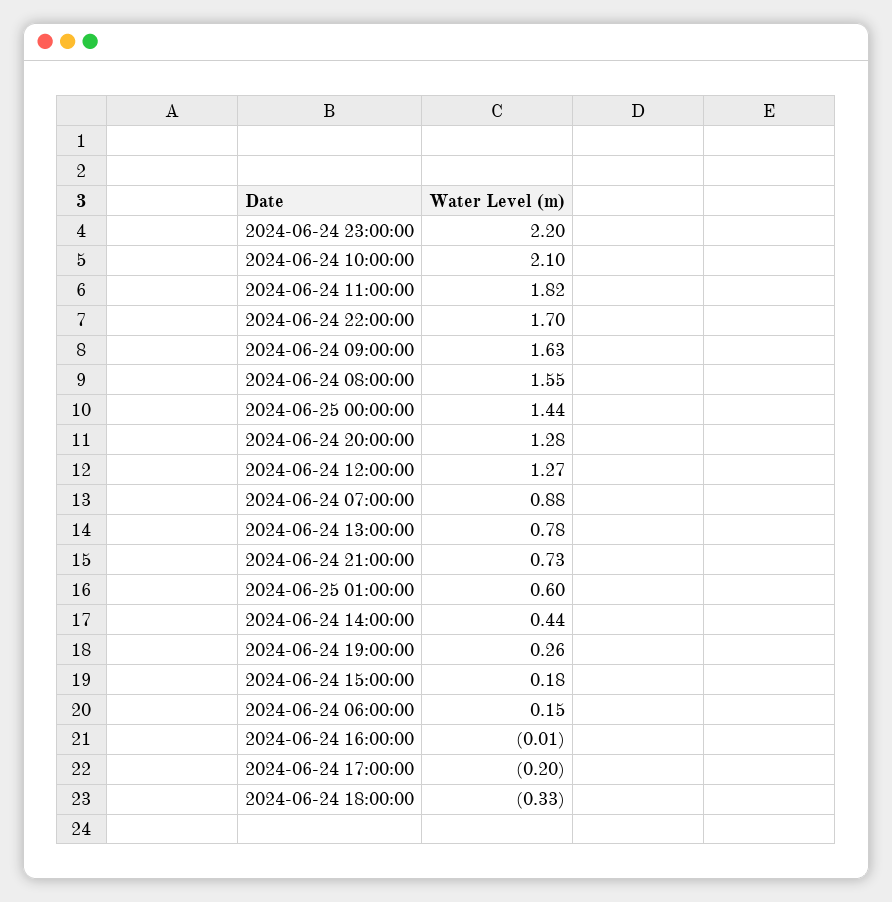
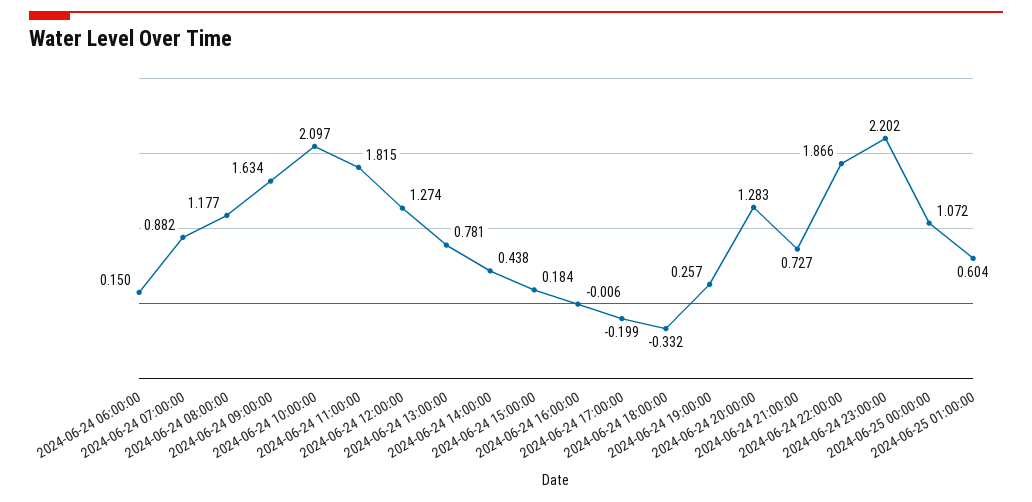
  {
    "2024-06-24 23:00:00": 2.202,
    "2024-06-24 10:00:00": 2.097,
    "2024-06-24 11:00:00": 1.815,
-   "2024-06-24 22:00:00": 1.7,
+   "2024-06-24 22:00:00": 1.866,
    "2024-06-24 09:00:00": 1.634,
-   "2024-06-24 08:00:00": 1.55,
+   "2024-06-24 08:00:00": 1.177,
-   "2024-06-25 00:00:00": 1.44,
+   "2024-06-25 00:00:00": 1.072,
    "2024-06-24 20:00:00": 1.283,
    "2024-06-24 12:00:00": 1.274,
    "2024-06-24 07:00:00": 0.882,
    "2024-06-24 13:00:00": 0.781,
    "2024-06-24 21:00:00": 0.727,
    "2024-06-25 01:00:00": 0.604,
    "2024-06-24 14:00:00": 0.438,
    "2024-06-24 19:00:00": 0.257,
    "2024-06-24 15:00:00": 0.184,
    "2024-06-24 06:00:00": 0.15,
    "2024-06-24 16:00:00": -0.006,
    "2024-06-24 17:00:00": -0.199,
    "2024-06-24 18:00:00": -0.332
  }

